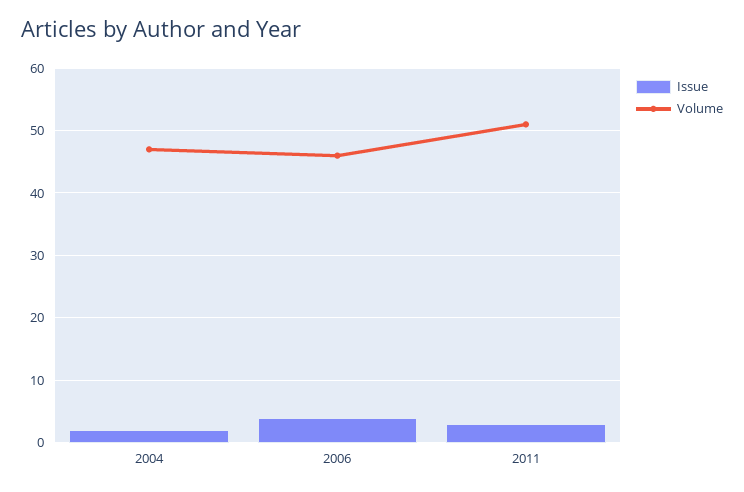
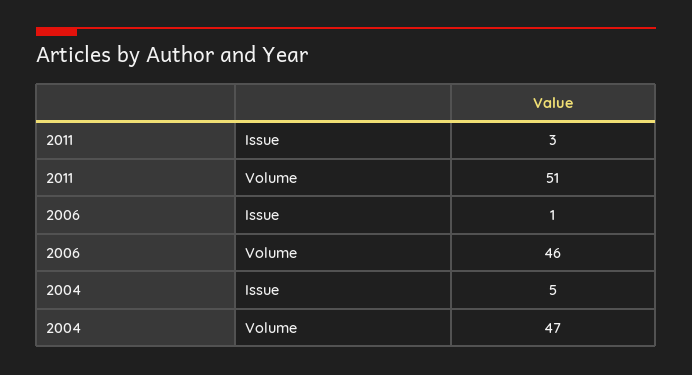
  {
    "Issue": {
-     "2004": 2,
+     "2004": 5,
-     "2006": 4,
+     "2006": 1,
      "2011": 3
    },
    "Volume": {
      "2004": 47,
      "2006": 46,
      "2011": 51
    }
  }

